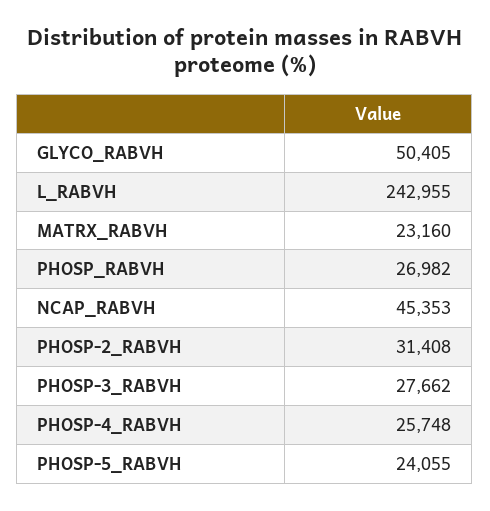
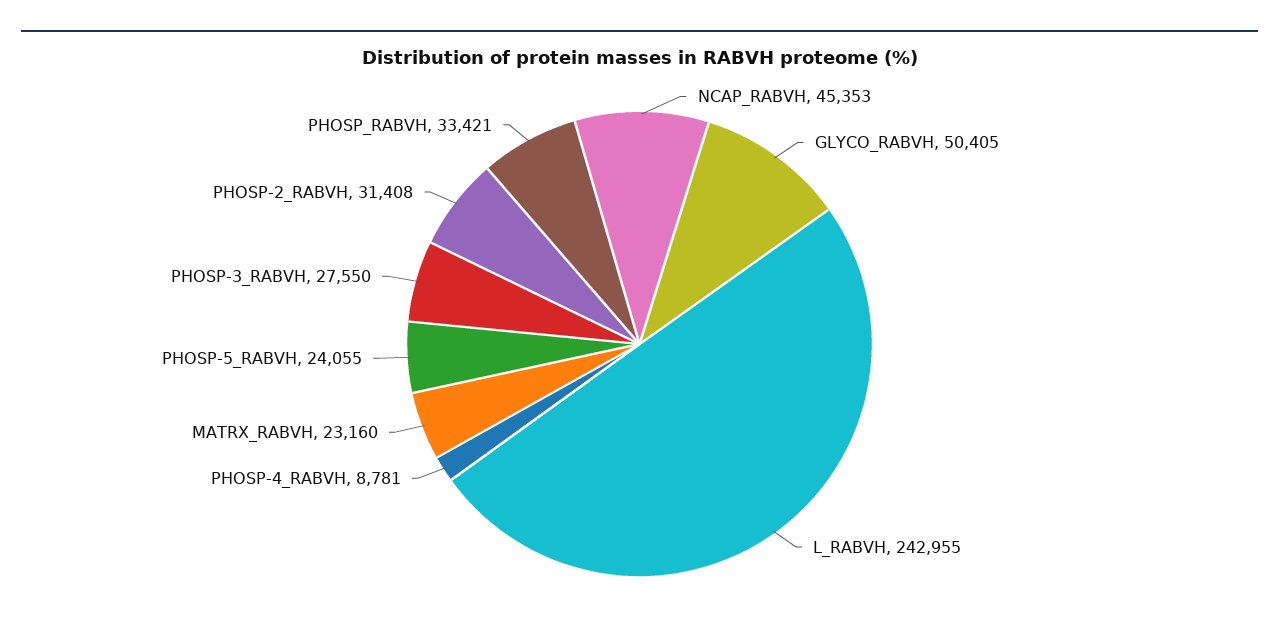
  {
    "GLYCO_RABVH": 50405,
    "L_RABVH": 242955,
    "MATRX_RABVH": 23160,
-   "PHOSP_RABVH": 26982,
+   "PHOSP_RABVH": 33421,
    "NCAP_RABVH": 45353,
    "PHOSP-2_RABVH": 31408,
-   "PHOSP-3_RABVH": 27662,
+   "PHOSP-3_RABVH": 27550,
-   "PHOSP-4_RABVH": 25748,
+   "PHOSP-4_RABVH": 8781,
    "PHOSP-5_RABVH": 24055
  }

